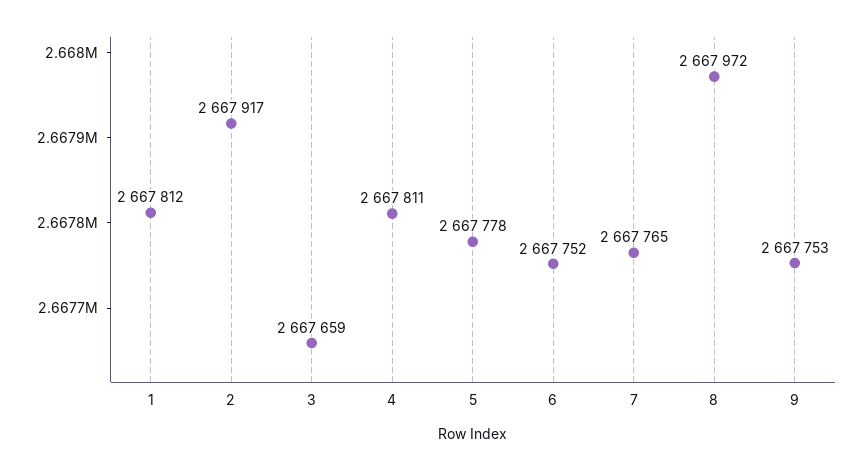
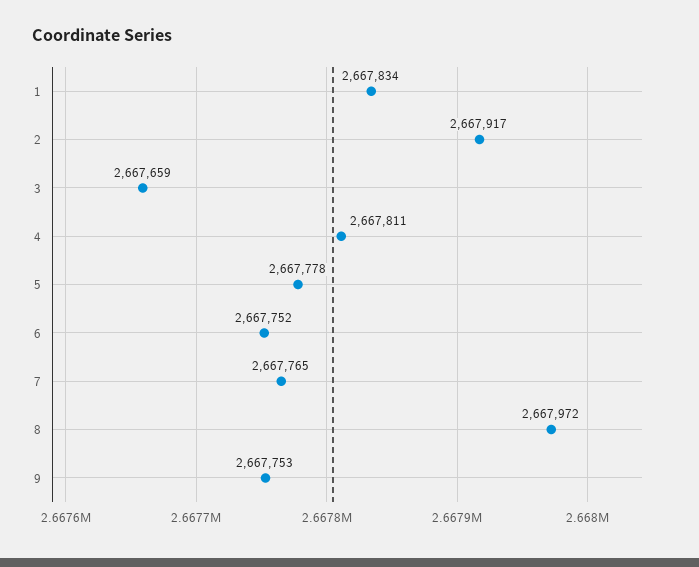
  {
-   "1": 2667812,
+   "1": 2667834,
    "2": 2667917,
    "3": 2667659,
    "4": 2667811,
    "5": 2667778,
    "6": 2667752,
    "7": 2667765,
    "8": 2667972,
    "9": 2667753
  }

